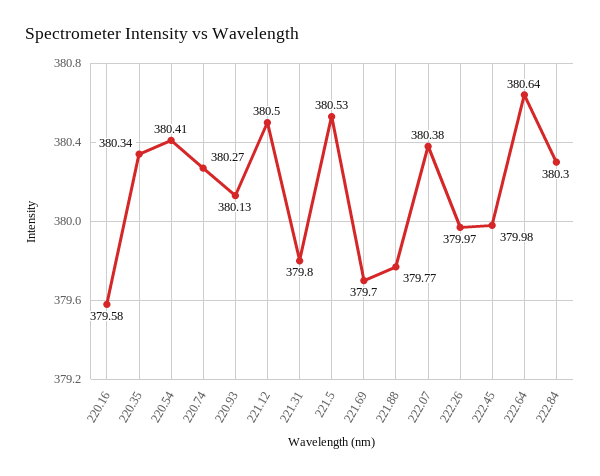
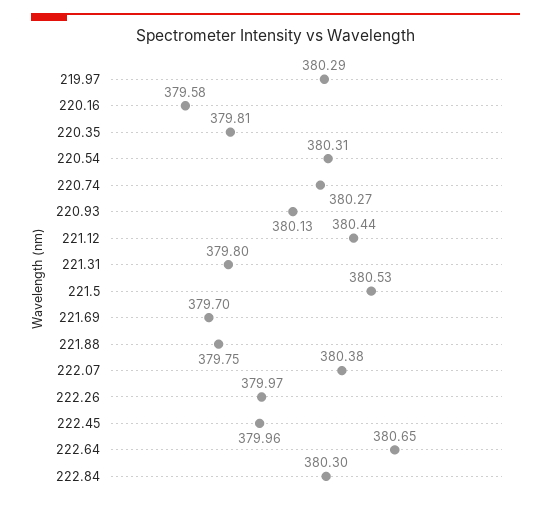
  {
    "220.16": 379.58,
-   "220.35": 380.34,
+   "220.35": 379.81,
-   "220.54": 380.41,
+   "220.54": 380.31,
    "220.74": 380.27,
    "220.93": 380.13,
-   "221.12": 380.5,
+   "221.12": 380.44,
    "221.31": 379.8,
    "221.5": 380.53,
    "221.69": 379.7,
-   "221.88": 379.77,
+   "221.88": 379.75,
    "222.07": 380.38,
    "222.26": 379.97,
-   "222.45": 379.98,
+   "222.45": 379.96,
-   "222.64": 380.64,
+   "222.64": 380.65,
-   "222.84": 380.3
+   "222.84": 380.3,
+   "219.97": 380.29
  }

